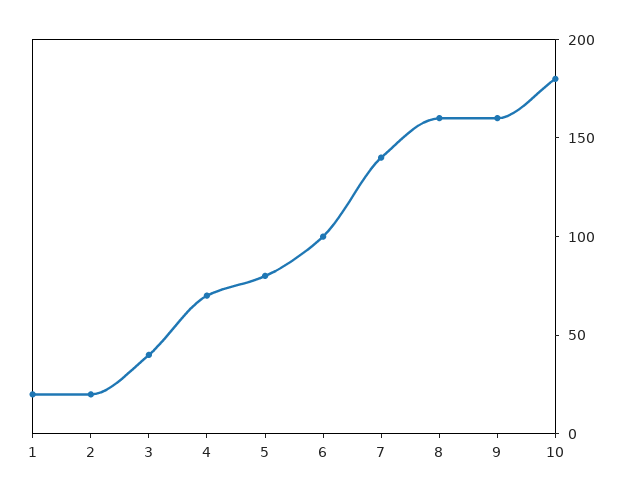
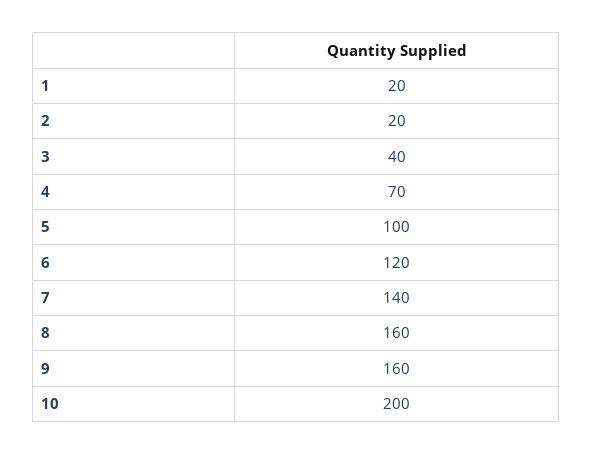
  {
    "1": 20,
    "2": 20,
    "3": 40,
    "4": 70,
-   "5": 80,
+   "5": 100,
-   "6": 100,
+   "6": 120,
    "7": 140,
    "8": 160,
    "9": 160,
-   "10": 180
+   "10": 200
  }

